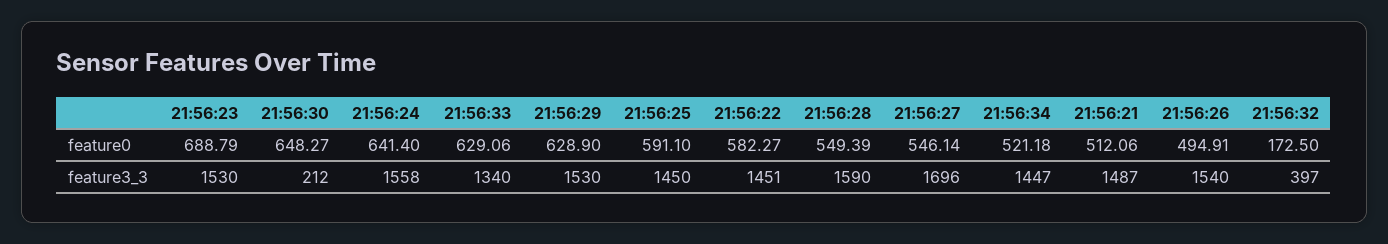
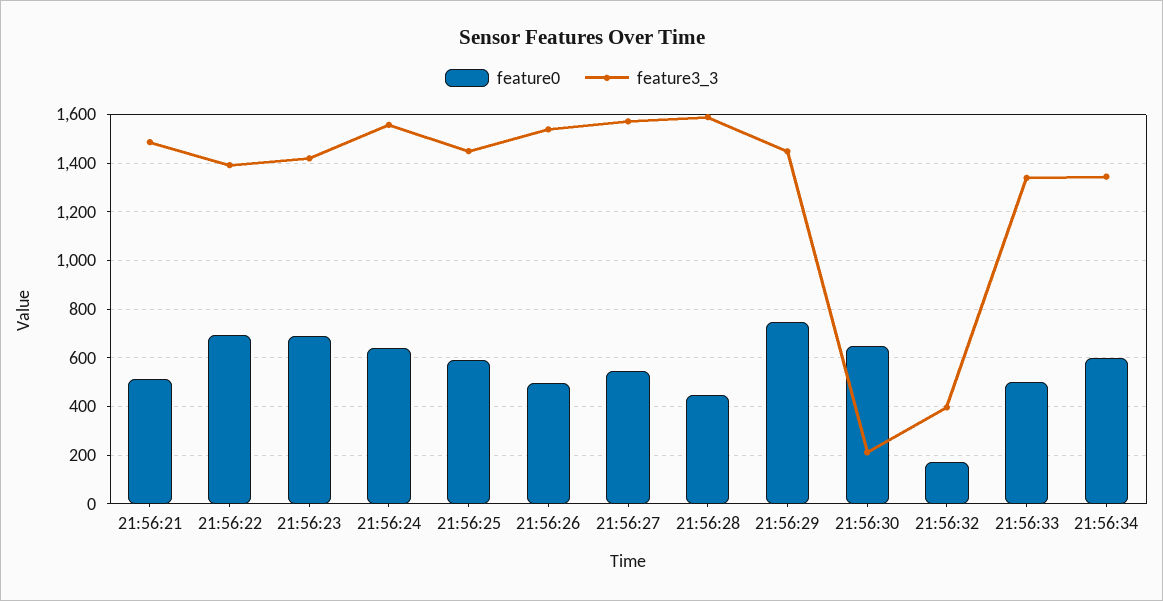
  {
    "feature0": {
      "21:56:23": 688.79,
      "21:56:30": 648.27,
      "21:56:24": 641.4,
-     "21:56:33": 629.06,
+     "21:56:33": 500,
-     "21:56:29": 628.9,
+     "21:56:29": 750,
      "21:56:25": 591.1,
-     "21:56:22": 582.27,
+     "21:56:22": 700,
-     "21:56:28": 549.39,
+     "21:56:28": 450,
      "21:56:27": 546.14,
-     "21:56:34": 521.18,
+     "21:56:34": 600,
      "21:56:21": 512.06,
      "21:56:26": 494.91,
      "21:56:32": 172.5
    },
    "feature3_3": {
-     "21:56:23": 1530,
+     "21:56:23": 1425,
      "21:56:30": 212,
      "21:56:24": 1558,
      "21:56:33": 1340,
-     "21:56:29": 1530,
+     "21:56:29": 1450,
      "21:56:25": 1450,
-     "21:56:22": 1451,
+     "21:56:22": 1400,
      "21:56:28": 1590,
-     "21:56:27": 1696,
+     "21:56:27": 1575,
-     "21:56:34": 1447,
+     "21:56:34": 1350,
      "21:56:21": 1487,
      "21:56:26": 1540,
      "21:56:32": 397
    }
  }

